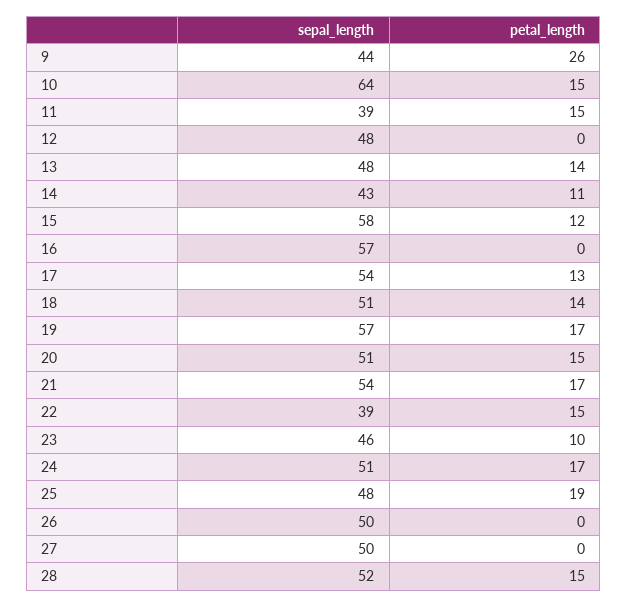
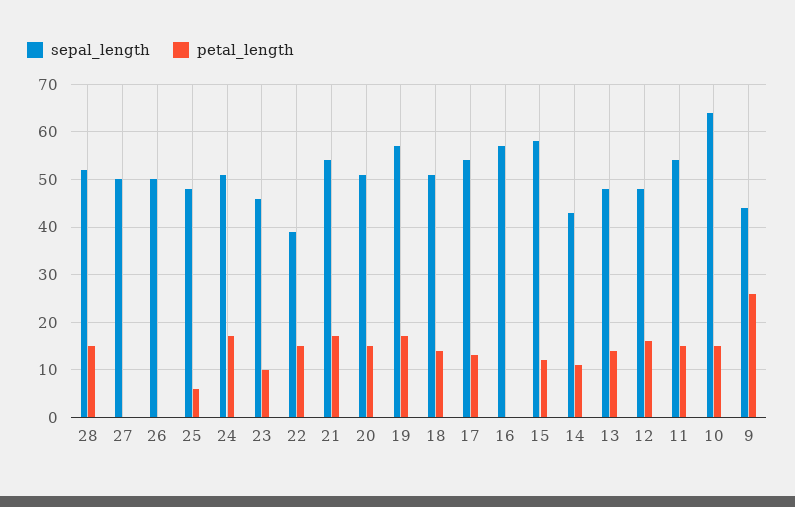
  {
    "sepal_length": {
      "9": 44,
      "10": 64,
-     "11": 39,
+     "11": 55,
      "12": 48,
      "13": 48,
      "14": 43,
      "15": 58,
      "16": 57,
      "17": 54,
      "18": 51,
      "19": 57,
      "20": 51,
      "21": 54,
      "22": 39,
      "23": 46,
      "24": 51,
      "25": 48,
      "26": 50,
      "27": 50,
      "28": 52
    },
    "petal_length": {
      "9": 26,
      "10": 15,
      "11": 15,
-     "12": 0,
+     "12": 15,
      "13": 14,
      "14": 11,
      "15": 12,
      "16": 0,
      "17": 13,
      "18": 14,
      "19": 17,
      "20": 15,
      "21": 17,
      "22": 15,
      "23": 10,
      "24": 17,
-     "25": 19,
+     "25": 5,
      "26": 0,
      "27": 0,
      "28": 15
    }
  }

